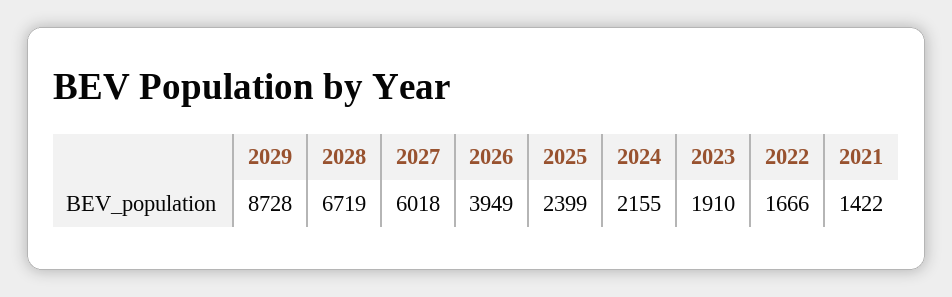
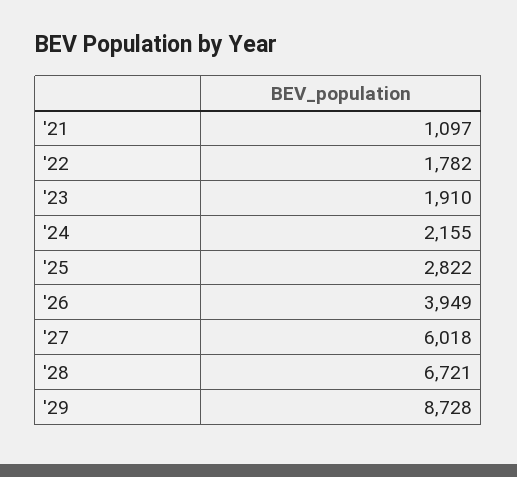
  {
    "2029": 8728,
-   "2028": 6719,
+   "2028": 6721,
    "2027": 6018,
    "2026": 3949,
-   "2025": 2399,
+   "2025": 2822,
    "2024": 2155,
    "2023": 1910,
-   "2022": 1666,
+   "2022": 1782,
-   "2021": 1422
+   "2021": 1097
  }

